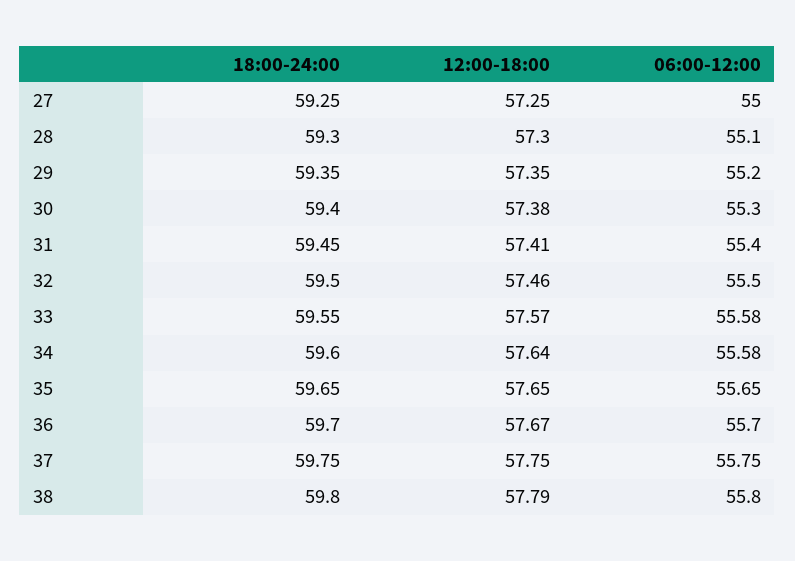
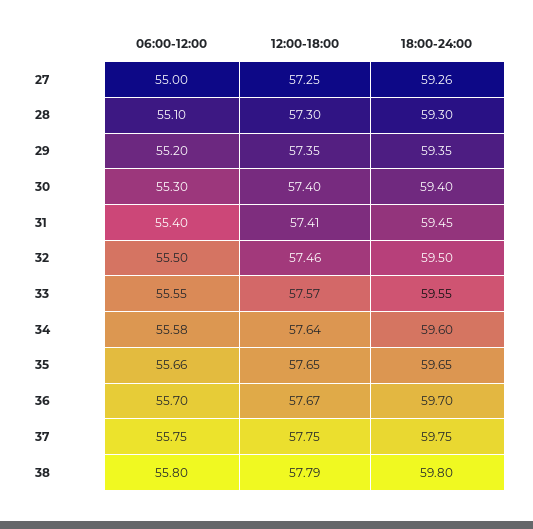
  {
    "18:00-24:00": {
-     "27": 59.25,
+     "27": 59.26,
      "28": 59.3,
      "29": 59.35,
      "30": 59.4,
      "31": 59.45,
      "32": 59.5,
      "33": 59.55,
      "34": 59.6,
      "35": 59.65,
      "36": 59.7,
      "37": 59.75,
      "38": 59.8
    },
    "12:00-18:00": {
      "27": 57.25,
      "28": 57.3,
      "29": 57.35,
-     "30": 57.38,
+     "30": 57.4,
      "31": 57.41,
      "32": 57.46,
      "33": 57.57,
      "34": 57.64,
      "35": 57.65,
      "36": 57.67,
      "37": 57.75,
      "38": 57.79
    },
    "06:00-12:00": {
      "27": 55,
      "28": 55.1,
      "29": 55.2,
      "30": 55.3,
      "31": 55.4,
      "32": 55.5,
-     "33": 55.58,
+     "33": 55.55,
      "34": 55.58,
-     "35": 55.65,
+     "35": 55.66,
      "36": 55.7,
      "37": 55.75,
      "38": 55.8
    }
  }

